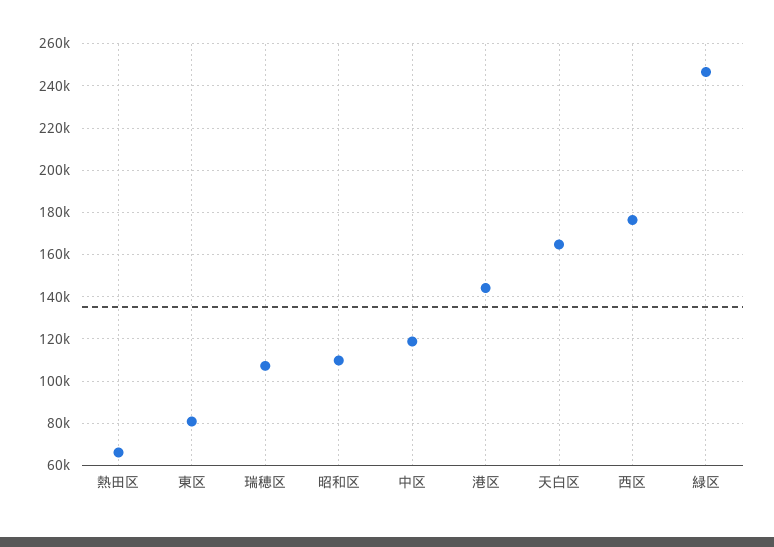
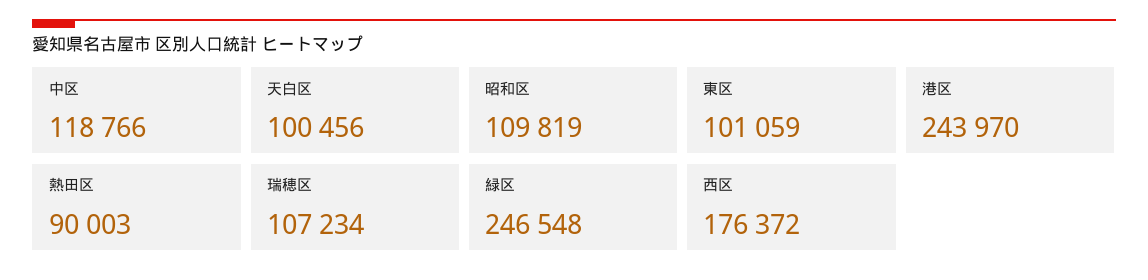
  {
-   "熱田区": 65000,
+   "熱田区": 90003,
-   "東区": 80000,
+   "東区": 101059,
    "瑞穂区": 107234,
    "昭和区": 109819,
    "中区": 118766,
-   "港区": 145000,
+   "港区": 243970,
-   "天白区": 165000,
+   "天白区": 100456,
    "西区": 176372,
    "緑区": 246548
  }

